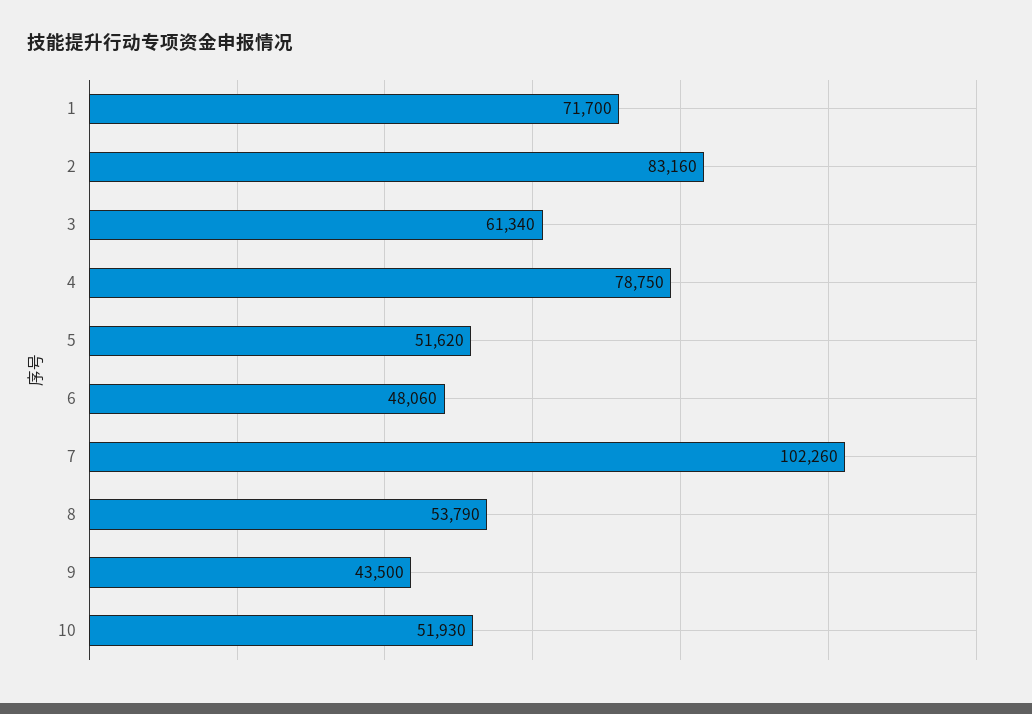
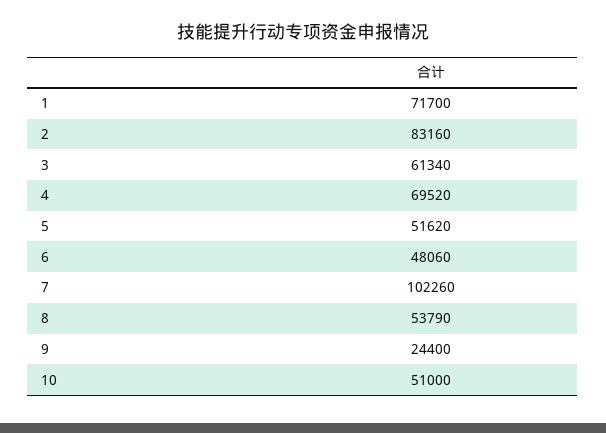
  {
    "1": 71700,
    "2": 83160,
    "3": 61340,
-   "4": 78750,
+   "4": 69520,
    "5": 51620,
    "6": 48060,
    "7": 102260,
    "8": 53790,
-   "9": 43500,
+   "9": 24400,
-   "10": 51930
+   "10": 51000
  }

